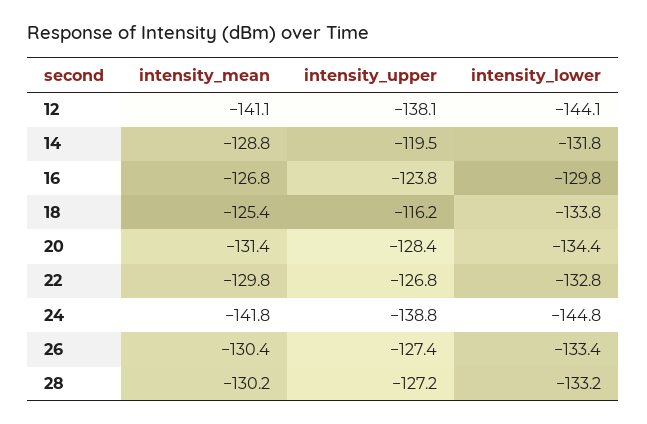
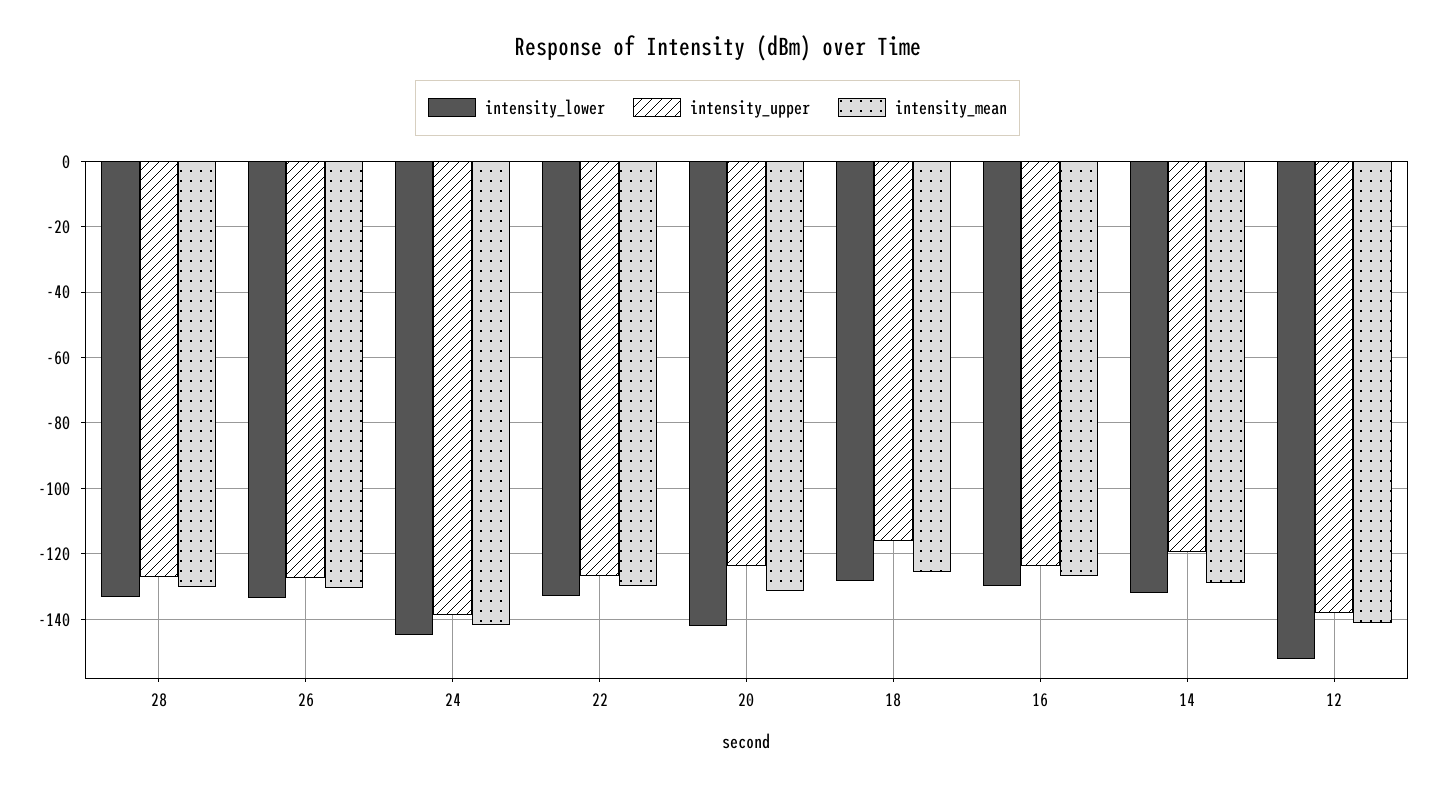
  {
    "intensity_mean": {
      "12": -141.1,
      "14": -128.8,
      "16": -126.8,
      "18": -125.4,
      "20": -131.4,
      "22": -129.8,
      "24": -141.8,
      "26": -130.4,
      "28": -130.2
    },
    "intensity_upper": {
      "12": -138.1,
      "14": -119.5,
      "16": -123.8,
      "18": -116.2,
-     "20": -128.4,
+     "20": -124,
      "22": -126.8,
      "24": -138.8,
      "26": -127.4,
      "28": -127.2
    },
    "intensity_lower": {
-     "12": -144.1,
+     "12": -152,
      "14": -131.8,
      "16": -129.8,
-     "18": -133.8,
+     "18": -128,
-     "20": -134.4,
+     "20": -142,
      "22": -132.8,
      "24": -144.8,
      "26": -133.4,
      "28": -133.2
    }
  }

